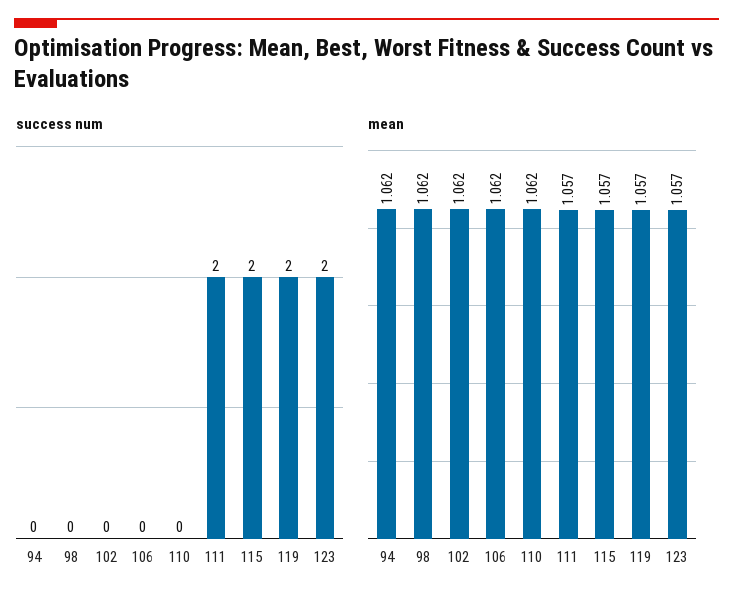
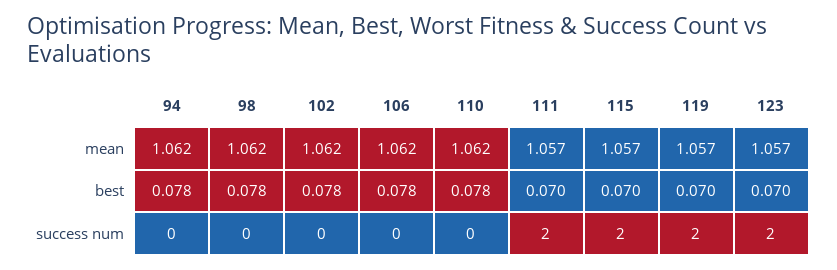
  {
    "success num": {
      "94": 0,
      "98": 0,
      "102": 0,
      "106": 0,
      "110": 0,
      "111": 2,
      "115": 2,
      "119": 2,
      "123": 2
    },
    "mean": {
      "94": 1.062,
      "98": 1.062,
      "102": 1.062,
      "106": 1.062,
      "110": 1.062,
      "111": 1.057,
      "115": 1.057,
      "119": 1.057,
      "123": 1.057
-   }
+   },
+   "best": {
+     "94": 0.078,
+     "98": 0.078,
+     "102": 0.078,
+     "106": 0.078,
+     "110": 0.078,
+     "111": 0.07,
+     "115": 0.07,
+     "119": 0.07,
+     "123": 0.07
+   }
  }

